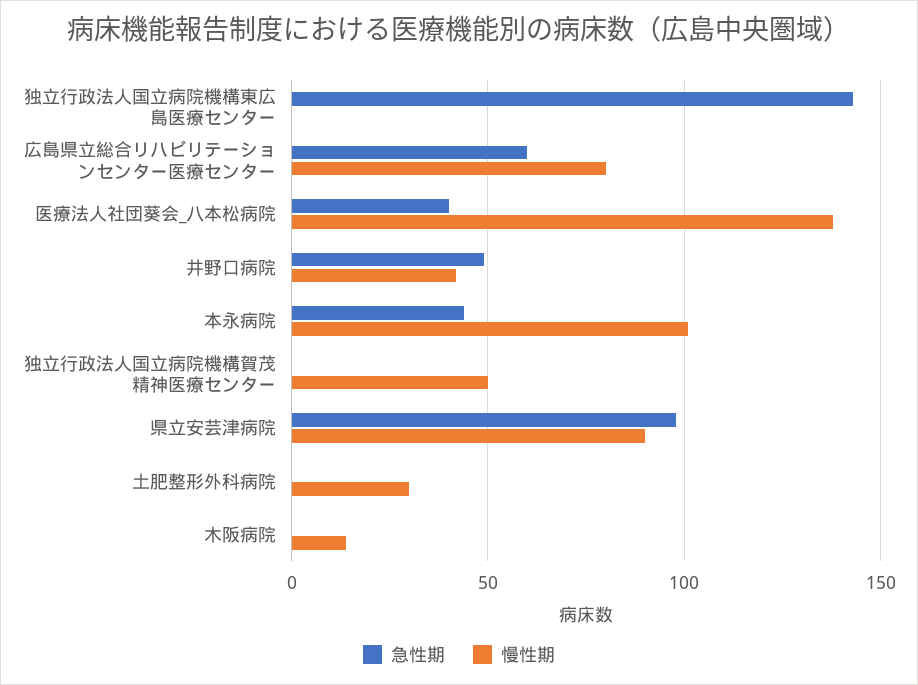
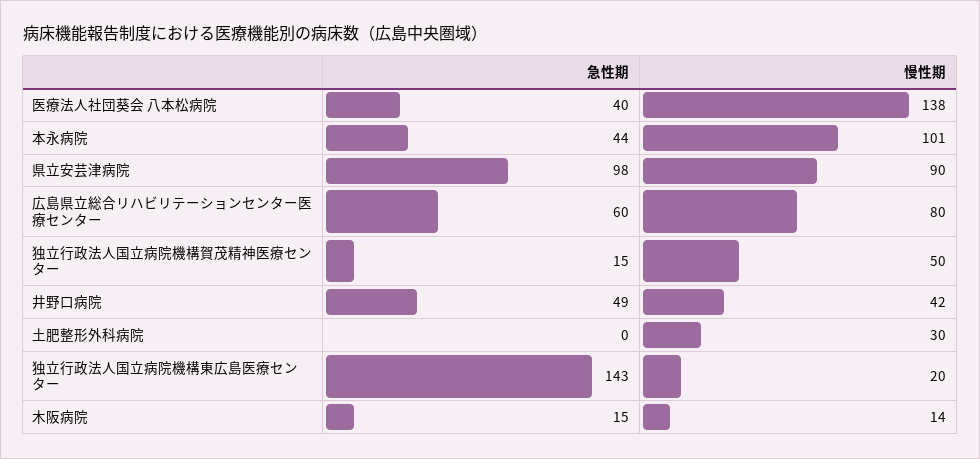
  {
    "急性期": {
      "独立行政法人国立病院機構東広島医療センター": 143,
      "広島県立総合リハビリテーションセンター医療センター": 60,
      "医療法人社団葵会_八本松病院": 40,
      "井野口病院": 49,
      "本永病院": 44,
-     "独立行政法人国立病院機構賀茂精神医療センター": 0,
+     "独立行政法人国立病院機構賀茂精神医療センター": 15,
      "県立安芸津病院": 98,
      "土肥整形外科病院": 0,
-     "木阪病院": 0
+     "木阪病院": 15
    },
    "慢性期": {
-     "独立行政法人国立病院機構東広島医療センター": 0,
+     "独立行政法人国立病院機構東広島医療センター": 20,
      "広島県立総合リハビリテーションセンター医療センター": 80,
      "医療法人社団葵会_八本松病院": 138,
      "井野口病院": 42,
      "本永病院": 101,
      "独立行政法人国立病院機構賀茂精神医療センター": 50,
      "県立安芸津病院": 90,
      "土肥整形外科病院": 30,
      "木阪病院": 14
    }
  }

